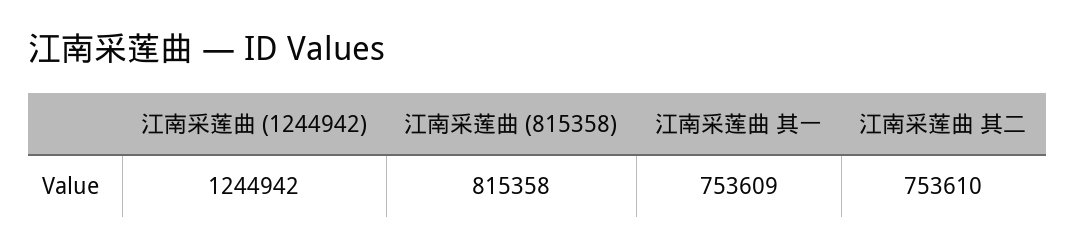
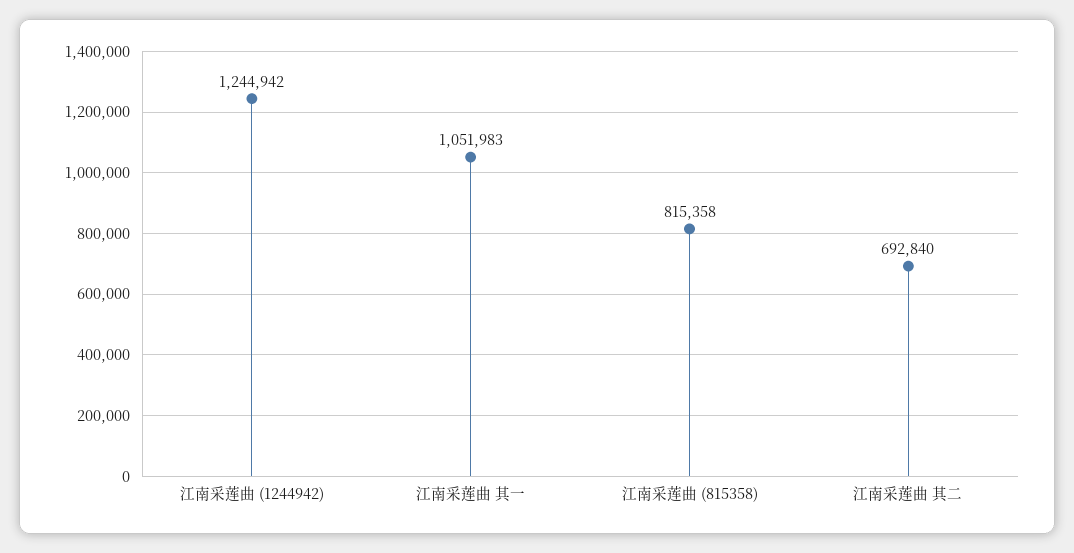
  {
    "江南采莲曲 (1244942)": 1244942,
    "江南采莲曲 (815358)": 815358,
-   "江南采莲曲 其一": 753609,
+   "江南采莲曲 其一": 1051983,
-   "江南采莲曲 其二": 753610
+   "江南采莲曲 其二": 692840
  }

